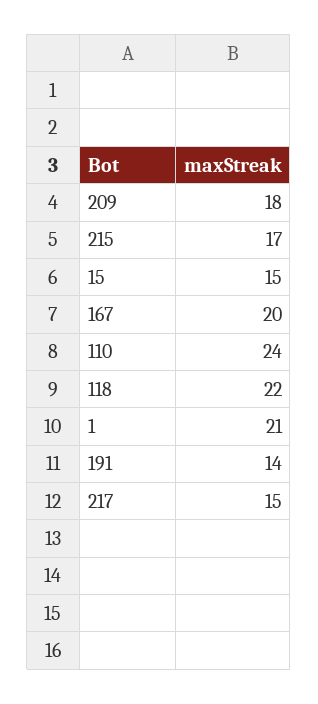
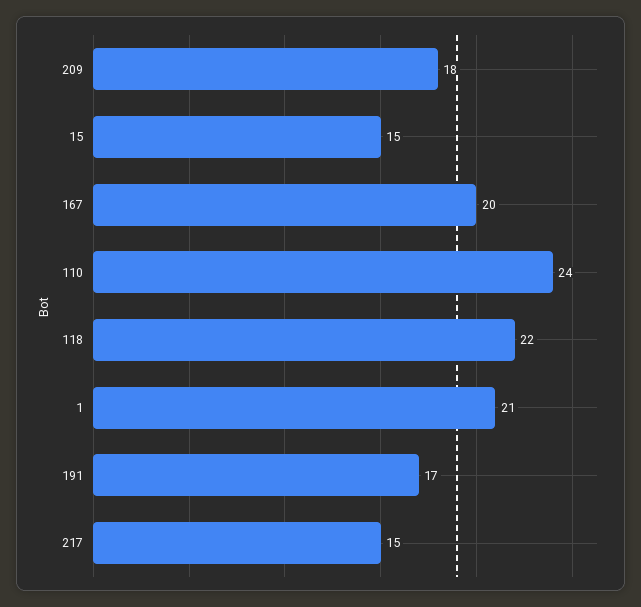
  {
    "209": 18,
-   "215": 17,
    "15": 15,
    "167": 20,
    "110": 24,
    "118": 22,
    "1": 21,
-   "191": 14,
+   "191": 17,
    "217": 15
  }

